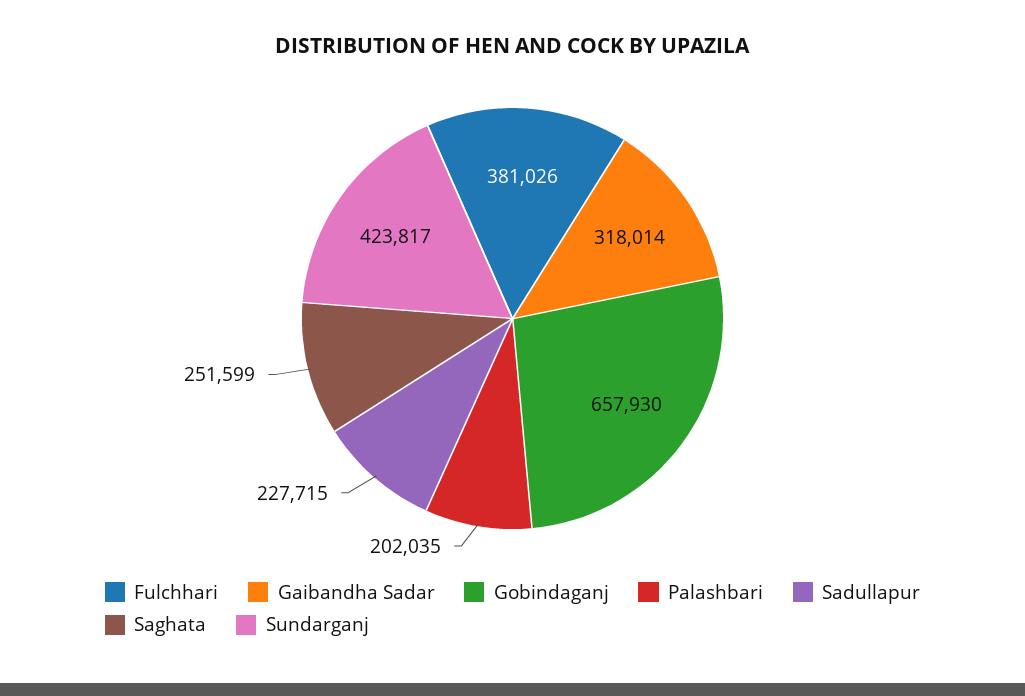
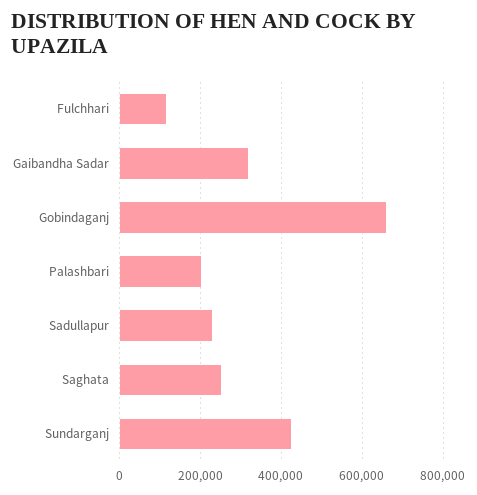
  {
-   "Fulchhari": 381026,
+   "Fulchhari": 120000,
    "Gaibandha Sadar": 318014,
    "Gobindaganj": 657930,
    "Palashbari": 202035,
    "Sadullapur": 227715,
    "Saghata": 251599,
    "Sundarganj": 423817
  }

